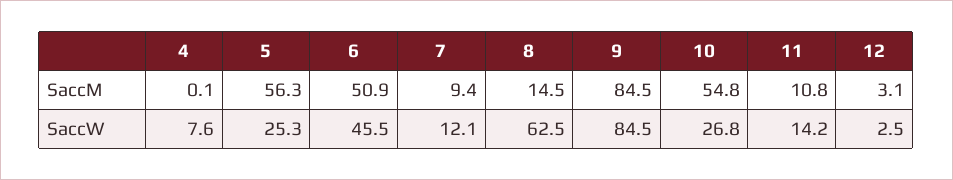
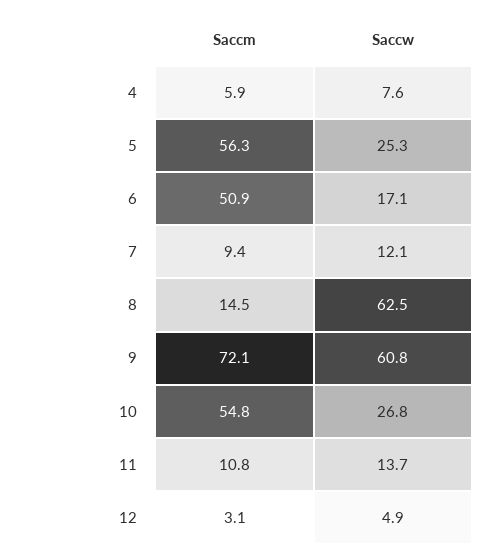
  {
    "4": {
-     "SaccM": 0.1,
+     "SaccM": 5.9,
      "SaccW": 7.6
    },
    "5": {
      "SaccM": 56.3,
      "SaccW": 25.3
    },
    "6": {
      "SaccM": 50.9,
-     "SaccW": 45.5
+     "SaccW": 17.1
    },
    "7": {
      "SaccM": 9.4,
      "SaccW": 12.1
    },
    "8": {
      "SaccM": 14.5,
      "SaccW": 62.5
    },
    "9": {
-     "SaccM": 84.5,
+     "SaccM": 72.1,
-     "SaccW": 84.5
+     "SaccW": 60.8
    },
    "10": {
      "SaccM": 54.8,
      "SaccW": 26.8
    },
    "11": {
      "SaccM": 10.8,
-     "SaccW": 14.2
+     "SaccW": 13.7
    },
    "12": {
      "SaccM": 3.1,
-     "SaccW": 2.5
+     "SaccW": 4.9
    }
  }

